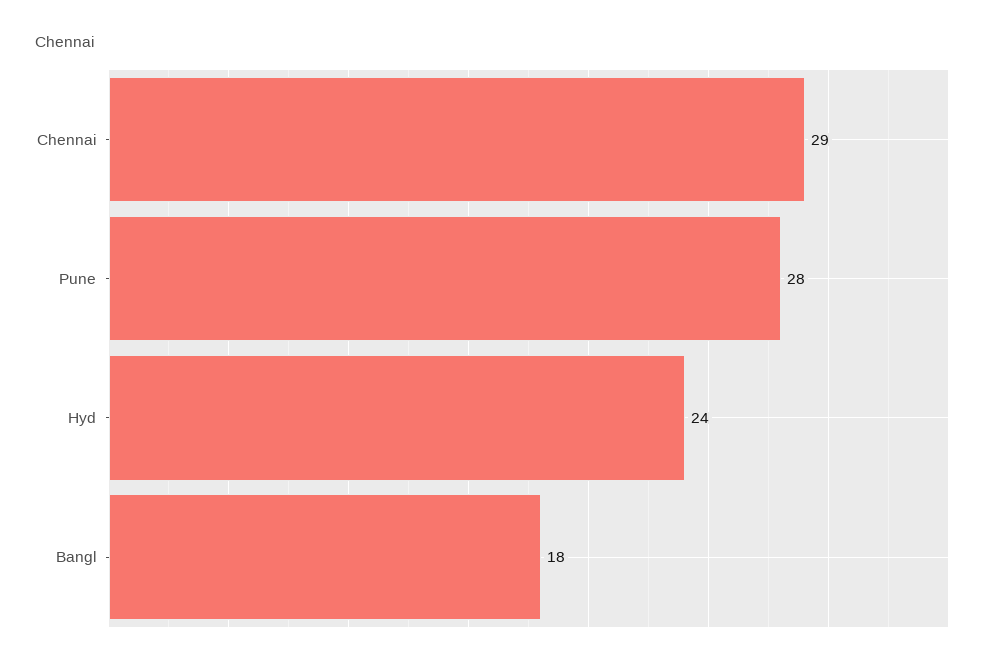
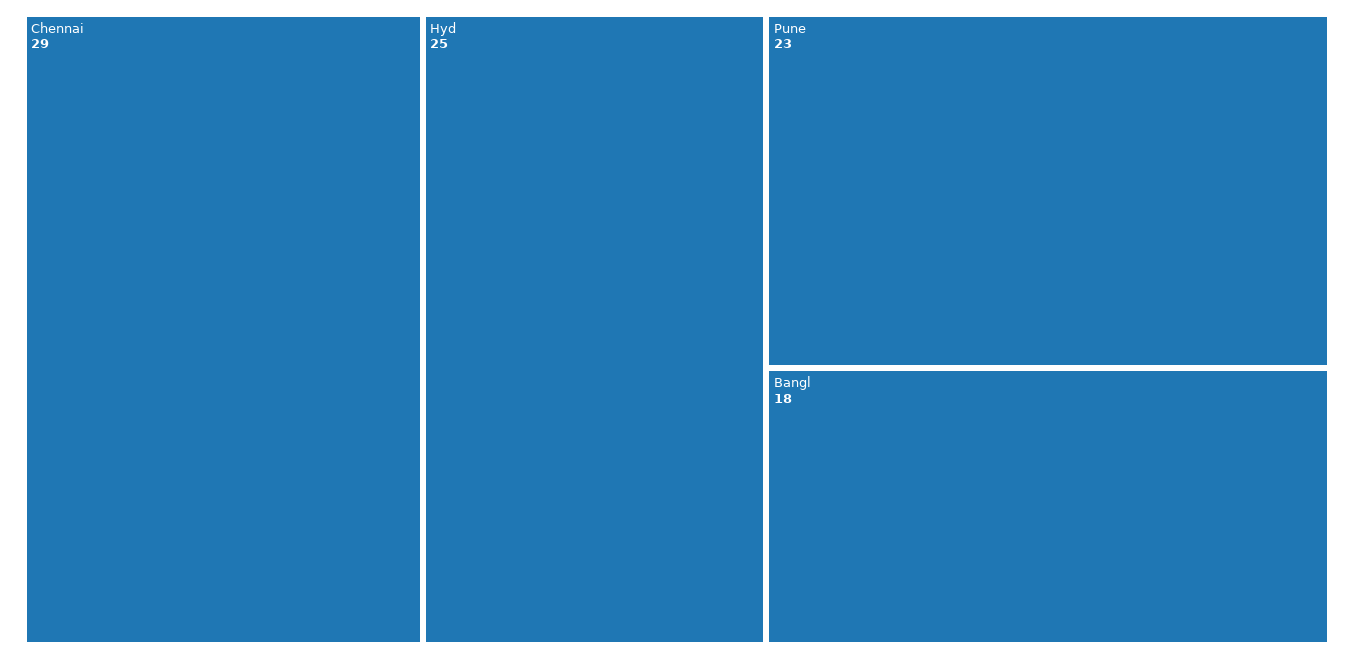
  {
    "Chennai": 29,
-   "Pune": 28,
+   "Pune": 23,
-   "Hyd": 24,
+   "Hyd": 25,
    "Bangl": 18
  }

